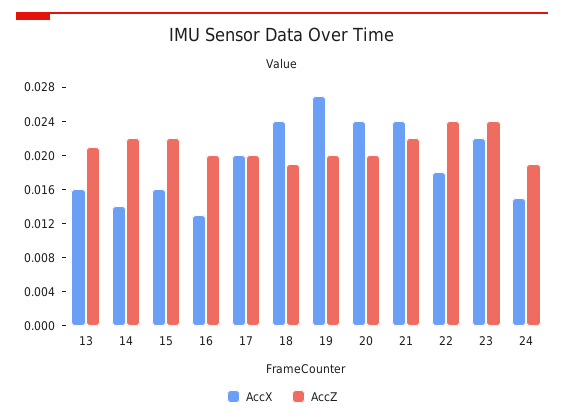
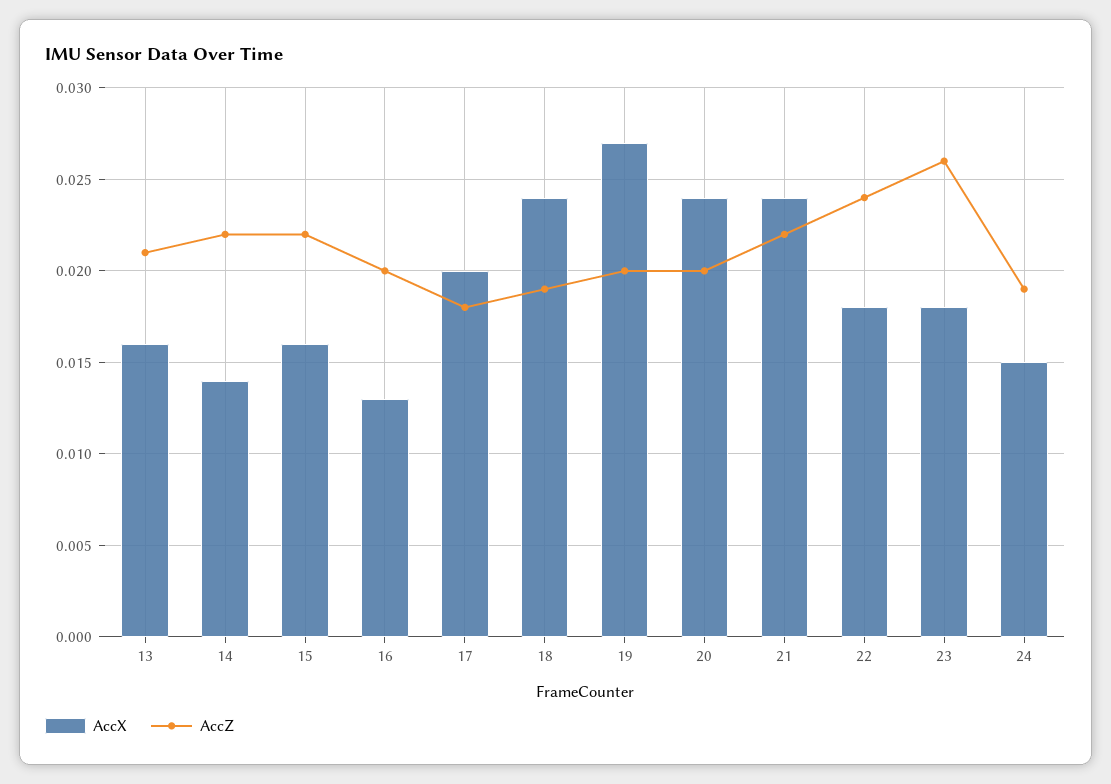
  {
    "AccX": {
      "13": 0.016,
      "14": 0.014,
      "15": 0.016,
      "16": 0.013,
      "17": 0.02,
      "18": 0.024,
      "19": 0.027,
      "20": 0.024,
      "21": 0.024,
      "22": 0.018,
-     "23": 0.022,
+     "23": 0.018,
      "24": 0.015
    },
    "AccZ": {
      "13": 0.021,
      "14": 0.022,
      "15": 0.022,
      "16": 0.02,
-     "17": 0.02,
+     "17": 0.018,
      "18": 0.019,
      "19": 0.02,
      "20": 0.02,
      "21": 0.022,
      "22": 0.024,
-     "23": 0.024,
+     "23": 0.026,
      "24": 0.019
    }
  }

